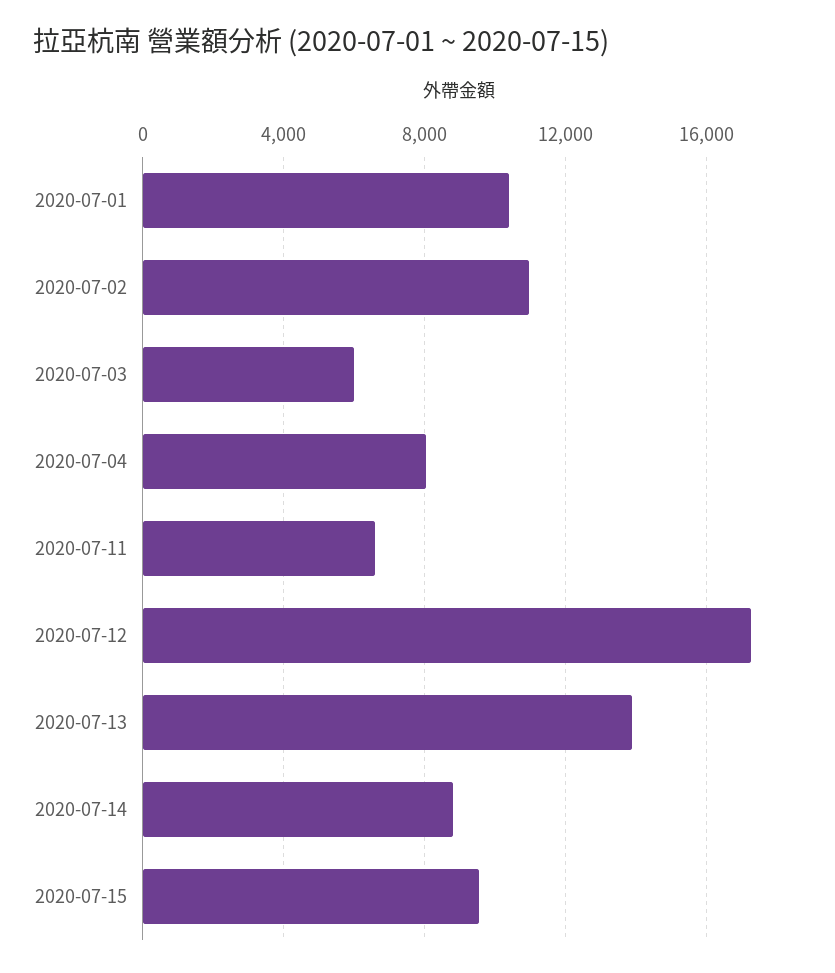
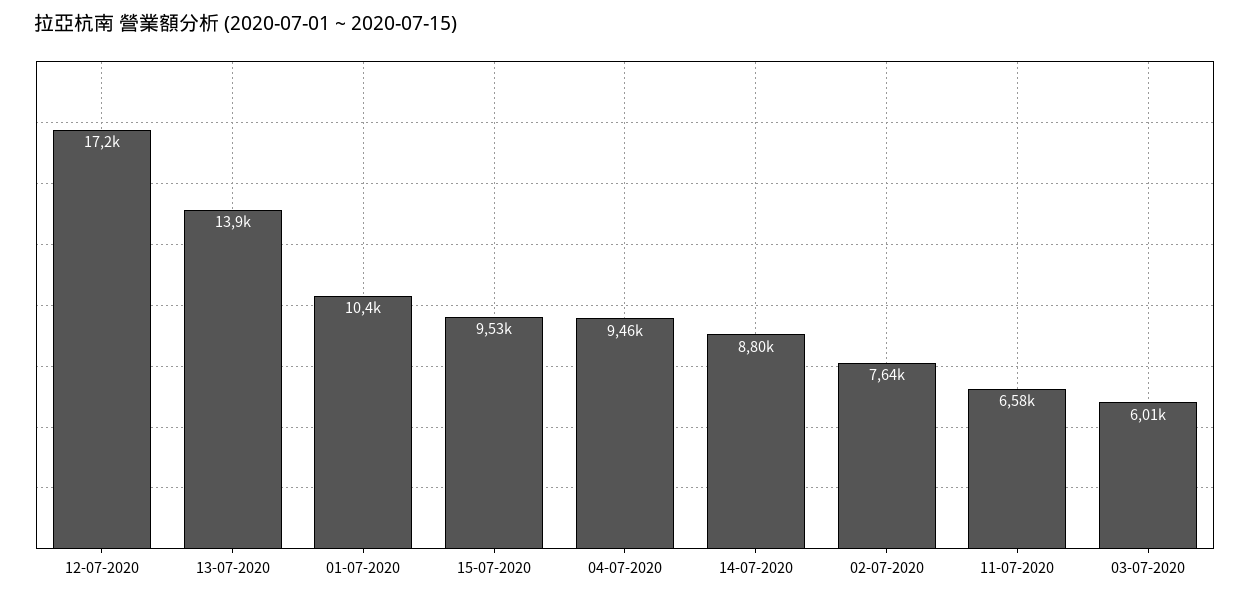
  {
    "2020-07-01": 10400,
-   "2020-07-02": 11000,
+   "2020-07-02": 7640,
    "2020-07-03": 6010,
-   "2020-07-04": 8000,
+   "2020-07-04": 9460,
    "2020-07-11": 6580,
    "2020-07-12": 17200,
    "2020-07-13": 13900,
    "2020-07-14": 8800,
    "2020-07-15": 9530
  }

